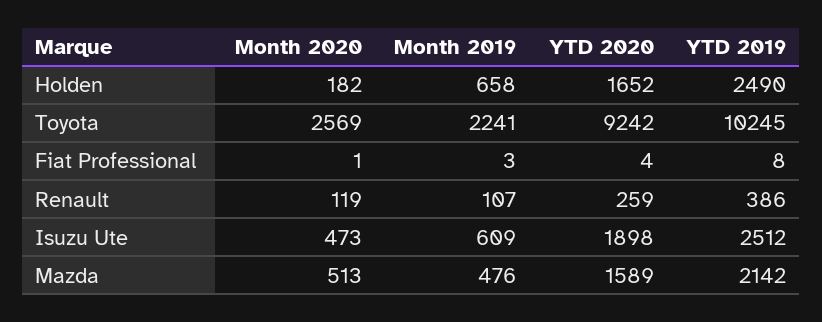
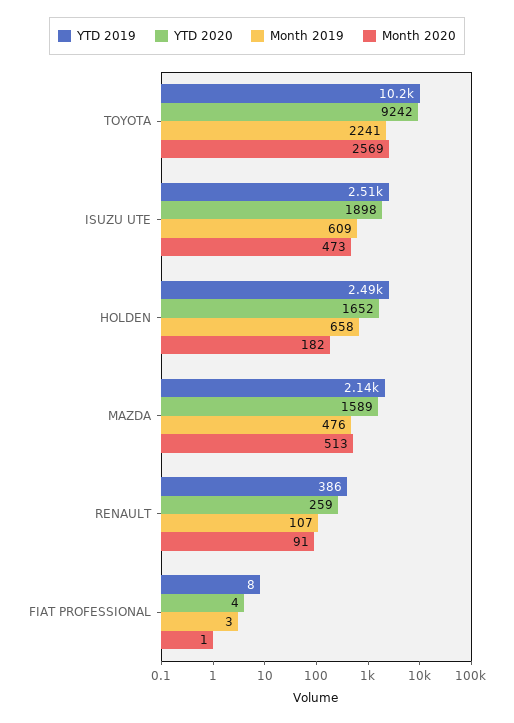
  {
    "Month 2020": {
      "Holden": 182,
      "Toyota": 2569,
      "Fiat Professional": 1,
-     "Renault": 119,
+     "Renault": 91,
      "Isuzu Ute": 473,
      "Mazda": 513
    },
    "Month 2019": {
      "Holden": 658,
      "Toyota": 2241,
      "Fiat Professional": 3,
      "Renault": 107,
      "Isuzu Ute": 609,
      "Mazda": 476
    },
    "YTD 2020": {
      "Holden": 1652,
      "Toyota": 9242,
      "Fiat Professional": 4,
      "Renault": 259,
      "Isuzu Ute": 1898,
      "Mazda": 1589
    },
    "YTD 2019": {
      "Holden": 2490,
      "Toyota": 10245,
      "Fiat Professional": 8,
      "Renault": 386,
      "Isuzu Ute": 2512,
      "Mazda": 2142
    }
  }

